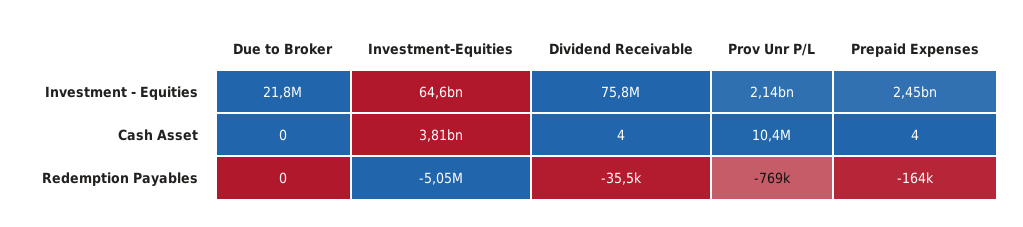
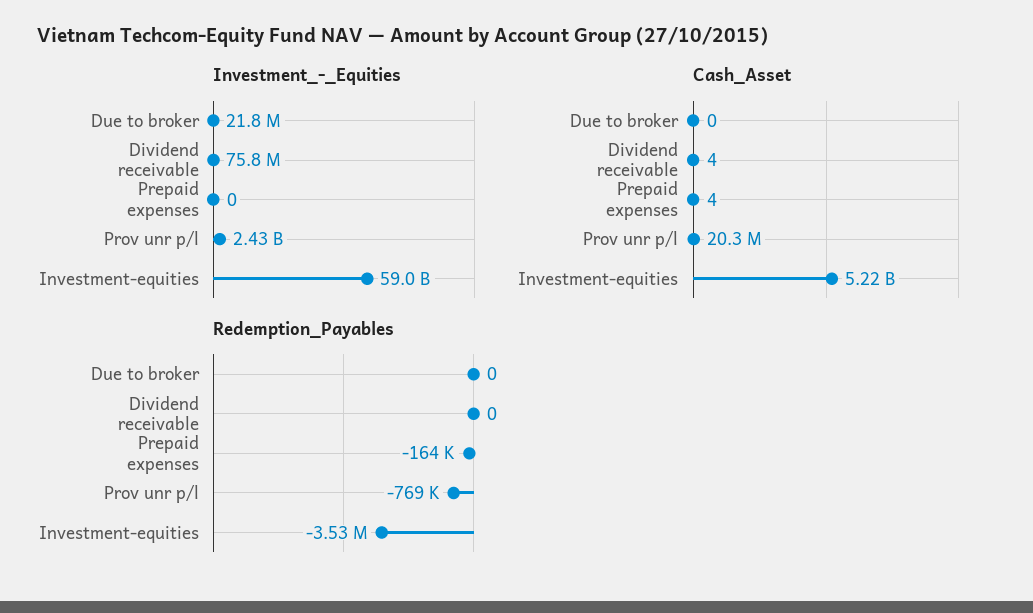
  {
    "Investment - Equities": {
      "Due to Broker": 21800000,
-     "Investment-Equities": 64600000000,
+     "Investment-Equities": 59000000000,
      "Dividend Receivable": 75800000,
-     "Prov Unr P/L": 2140000000,
+     "Prov Unr P/L": 2430000000,
-     "Prepaid Expenses": 2450000000
+     "Prepaid Expenses": 0
    },
    "Cash Asset": {
      "Due to Broker": 0,
-     "Investment-Equities": 3810000000,
+     "Investment-Equities": 5220000000,
      "Dividend Receivable": 4,
-     "Prov Unr P/L": 10400000,
+     "Prov Unr P/L": 20300000,
      "Prepaid Expenses": 4
    },
    "Redemption Payables": {
      "Due to Broker": 0,
-     "Investment-Equities": -5050000,
+     "Investment-Equities": -3530000,
-     "Dividend Receivable": -35500,
+     "Dividend Receivable": 0,
      "Prov Unr P/L": -769000,
      "Prepaid Expenses": -164000
    }
  }

